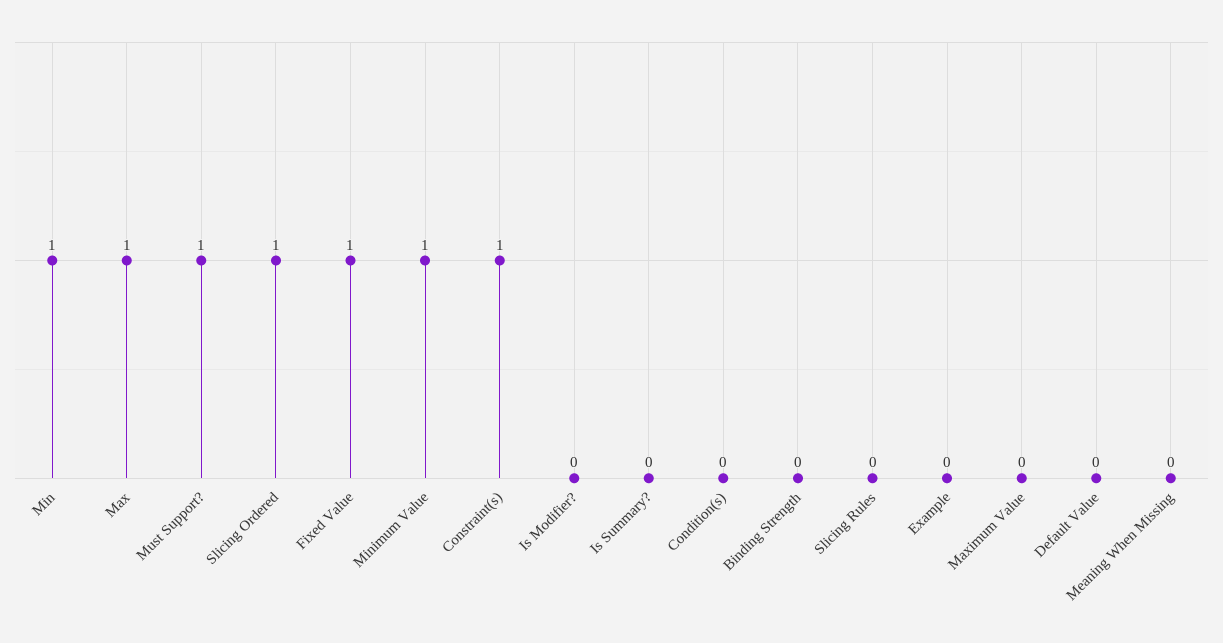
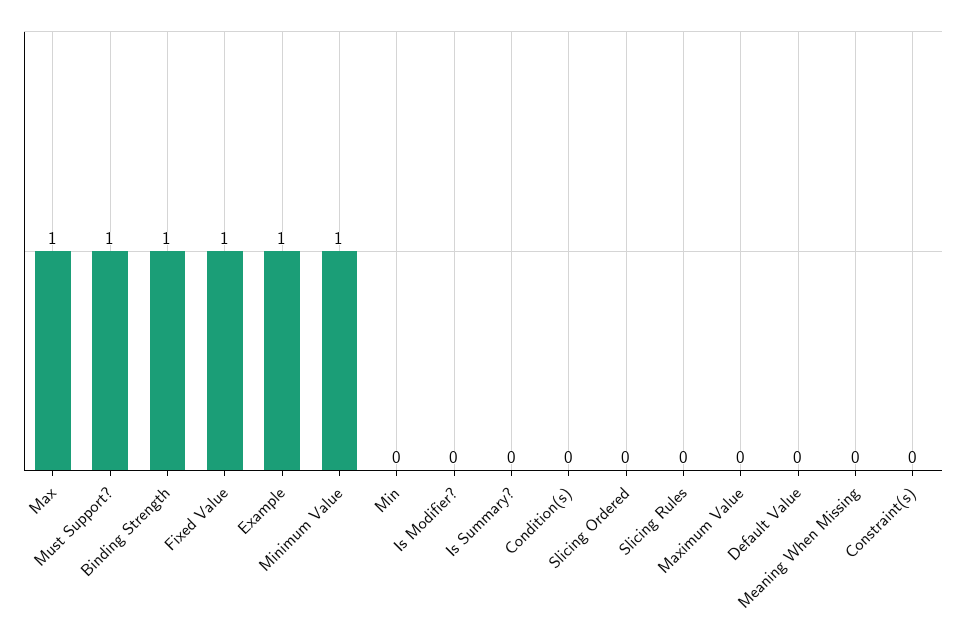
  {
-   "Min": 1,
+   "Min": 0,
    "Max": 1,
    "Must Support?": 1,
-   "Slicing Ordered": 1,
+   "Slicing Ordered": 0,
    "Fixed Value": 1,
    "Minimum Value": 1,
-   "Constraint(s)": 1,
+   "Constraint(s)": 0,
    "Is Modifier?": 0,
    "Is Summary?": 0,
    "Condition(s)": 0,
-   "Binding Strength": 0,
+   "Binding Strength": 1,
    "Slicing Rules": 0,
-   "Example": 0,
+   "Example": 1,
    "Maximum Value": 0,
    "Default Value": 0,
    "Meaning When Missing": 0
  }

